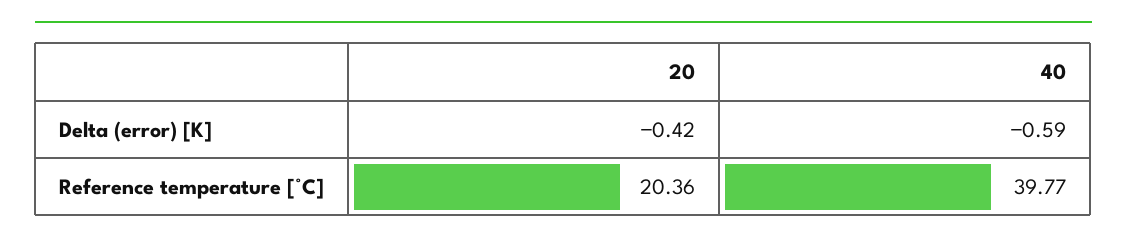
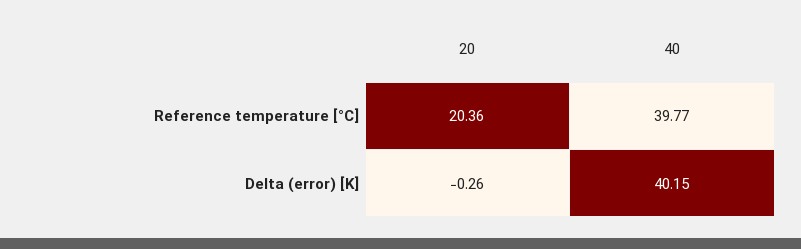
  {
    "20": {
-     "Delta (error) [K]": -0.42,
+     "Delta (error) [K]": -0.26,
      "Reference temperature [°C]": 20.36
    },
    "40": {
-     "Delta (error) [K]": -0.59,
+     "Delta (error) [K]": 40.15,
      "Reference temperature [°C]": 39.77
    }
  }

